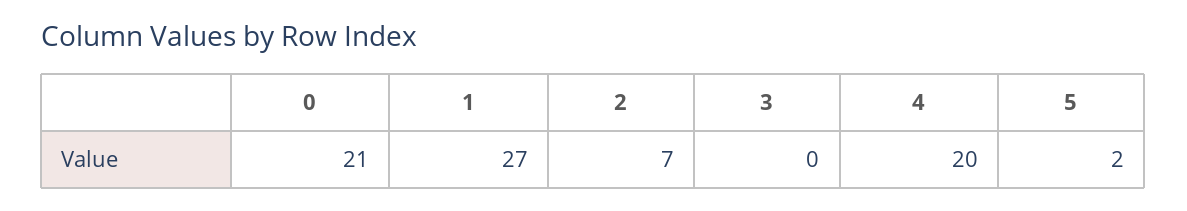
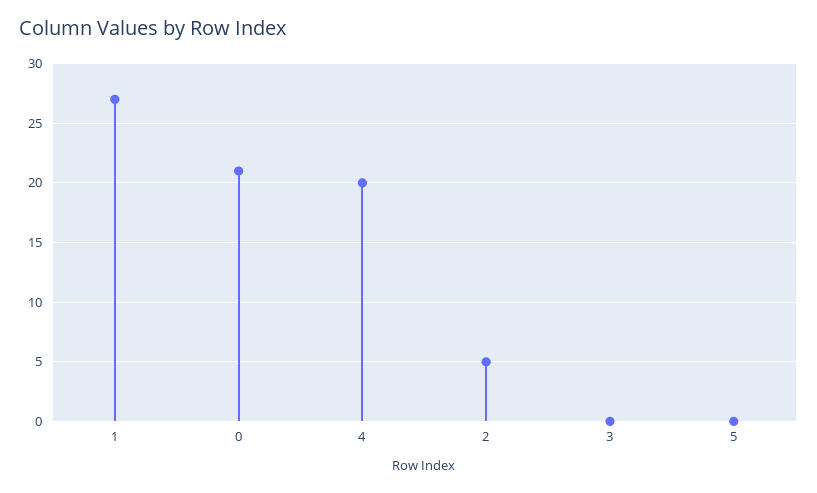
  {
    "0": 21,
    "1": 27,
-   "2": 7,
+   "2": 5,
    "3": 0,
    "4": 20,
-   "5": 2
+   "5": 0
  }

